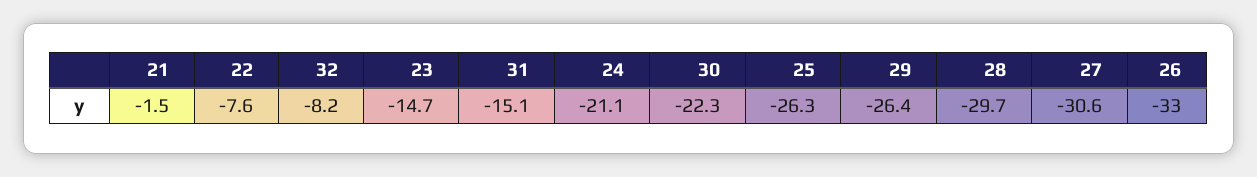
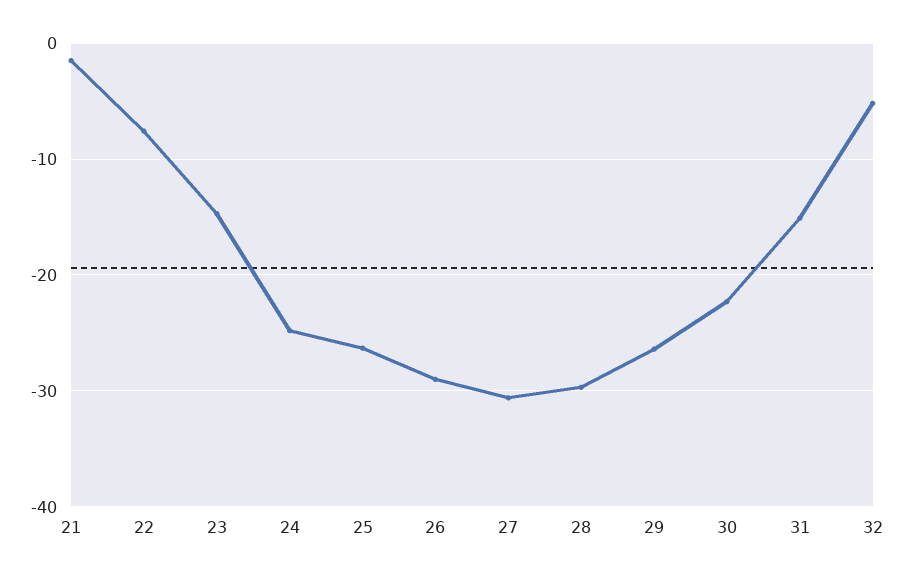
  {
    "21": -1.5,
    "22": -7.6,
-   "32": -8.2,
+   "32": -5,
    "23": -14.7,
    "31": -15.1,
-   "24": -21.1,
+   "24": -25,
    "30": -22.3,
    "25": -26.3,
    "29": -26.4,
    "28": -29.7,
    "27": -30.6,
-   "26": -33
+   "26": -29
  }

